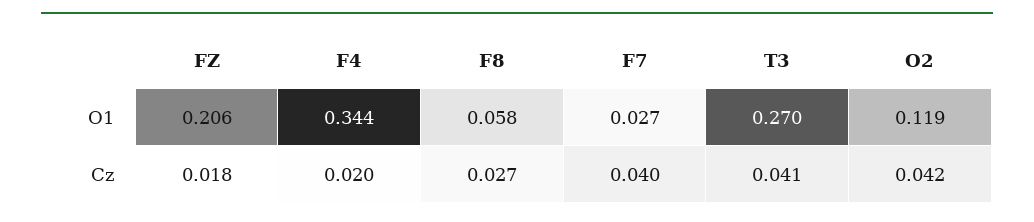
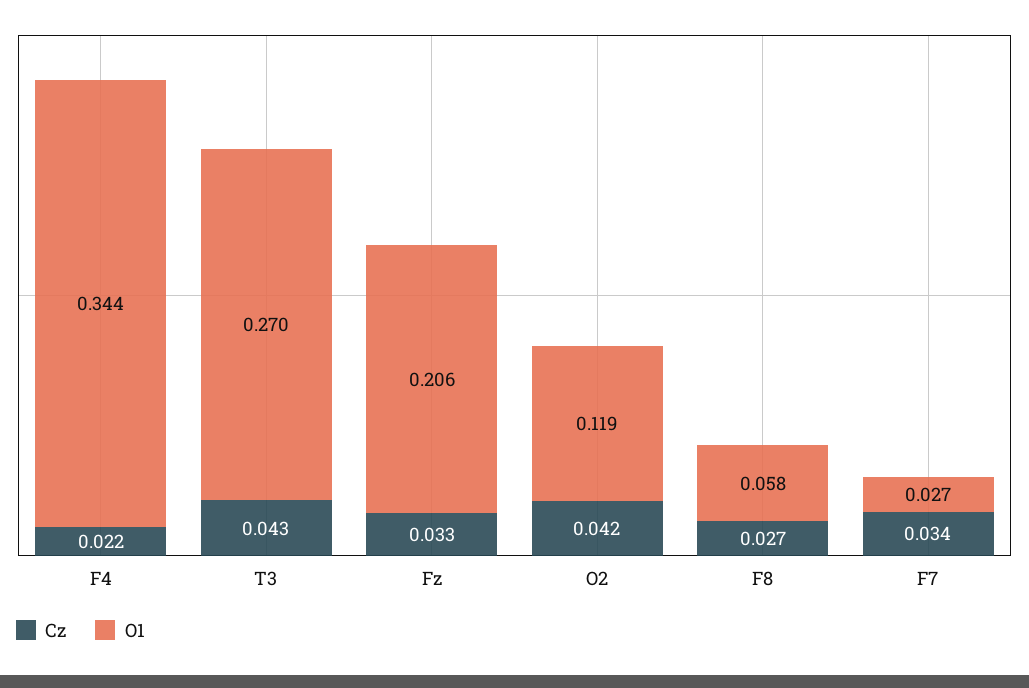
  {
    "O1": {
      "FZ": 0.206,
      "F4": 0.344,
      "F8": 0.058,
      "F7": 0.027,
      "T3": 0.27,
      "O2": 0.119
    },
    "Cz": {
-     "FZ": 0.018,
+     "FZ": 0.033,
-     "F4": 0.02,
+     "F4": 0.022,
      "F8": 0.027,
-     "F7": 0.04,
+     "F7": 0.034,
-     "T3": 0.041,
+     "T3": 0.043,
      "O2": 0.042
    }
  }

